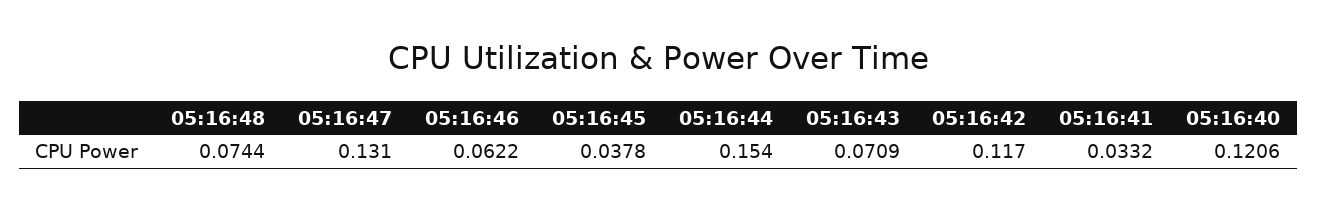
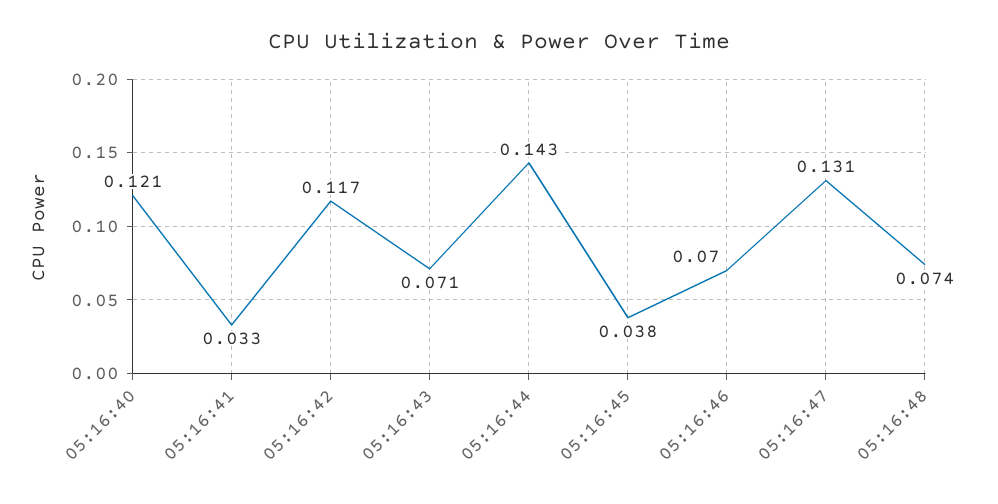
  {
    "05:16:48": 0.0744,
    "05:16:47": 0.131,
-   "05:16:46": 0.0622,
+   "05:16:46": 0.07,
    "05:16:45": 0.0378,
-   "05:16:44": 0.154,
+   "05:16:44": 0.143,
    "05:16:43": 0.0709,
    "05:16:42": 0.117,
    "05:16:41": 0.0332,
    "05:16:40": 0.1206
  }

